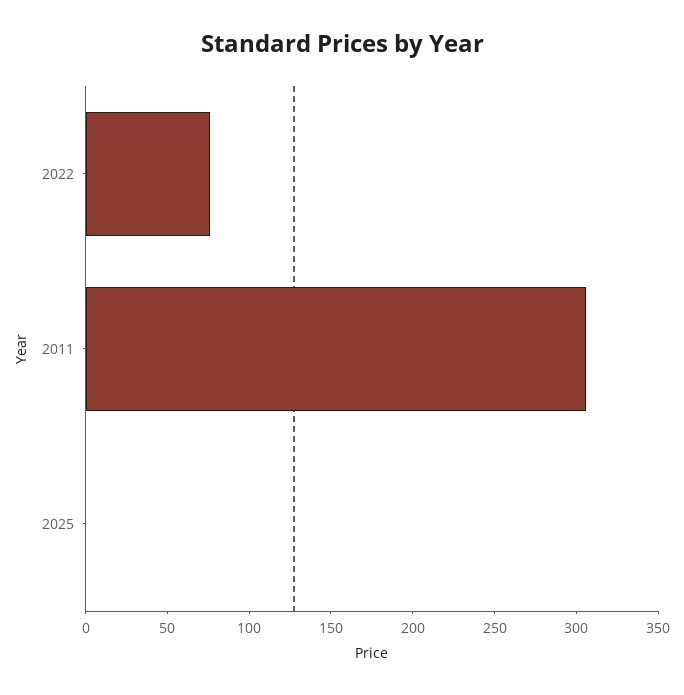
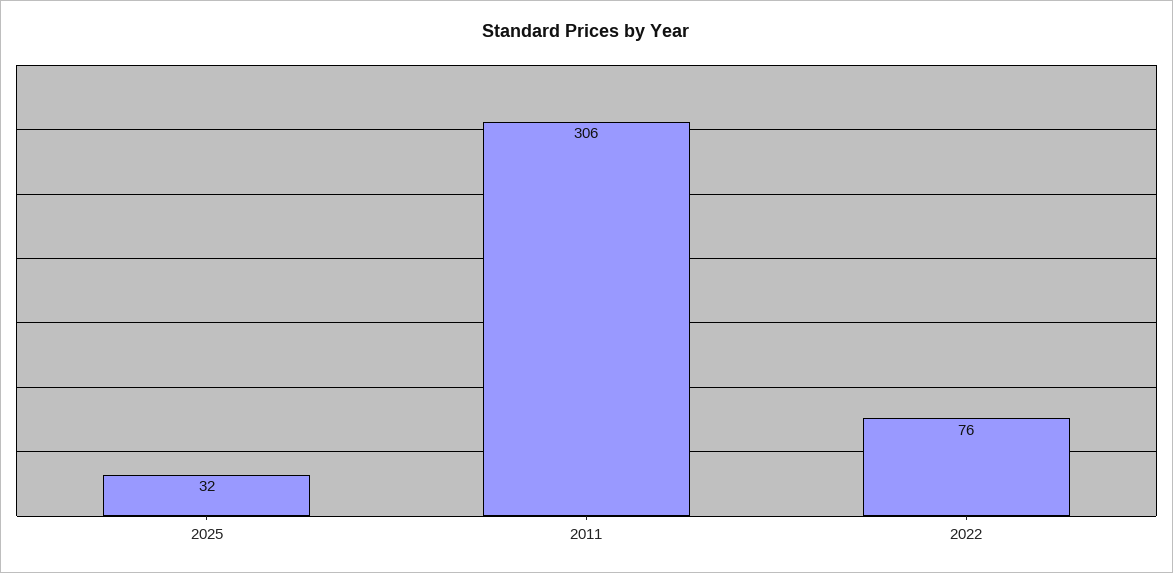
  {
    "2022": 76,
    "2011": 306,
-   "2025": 0
+   "2025": 32
  }

